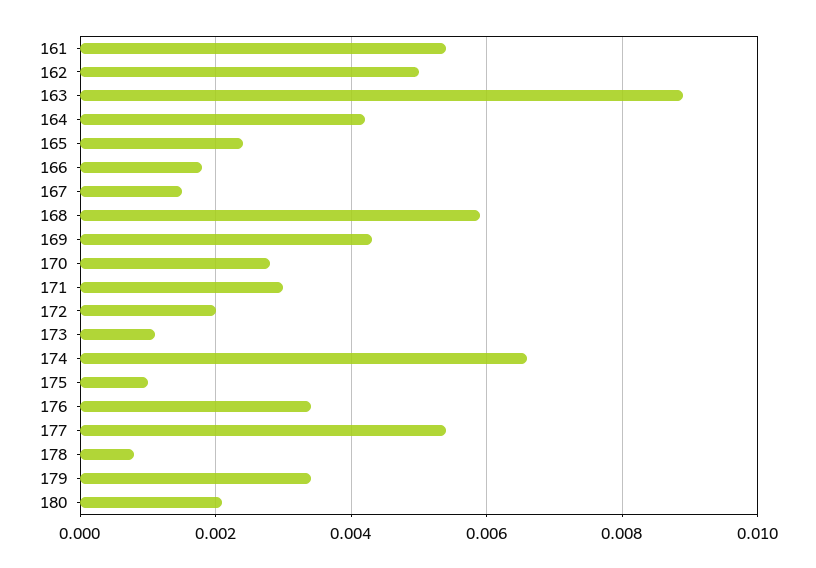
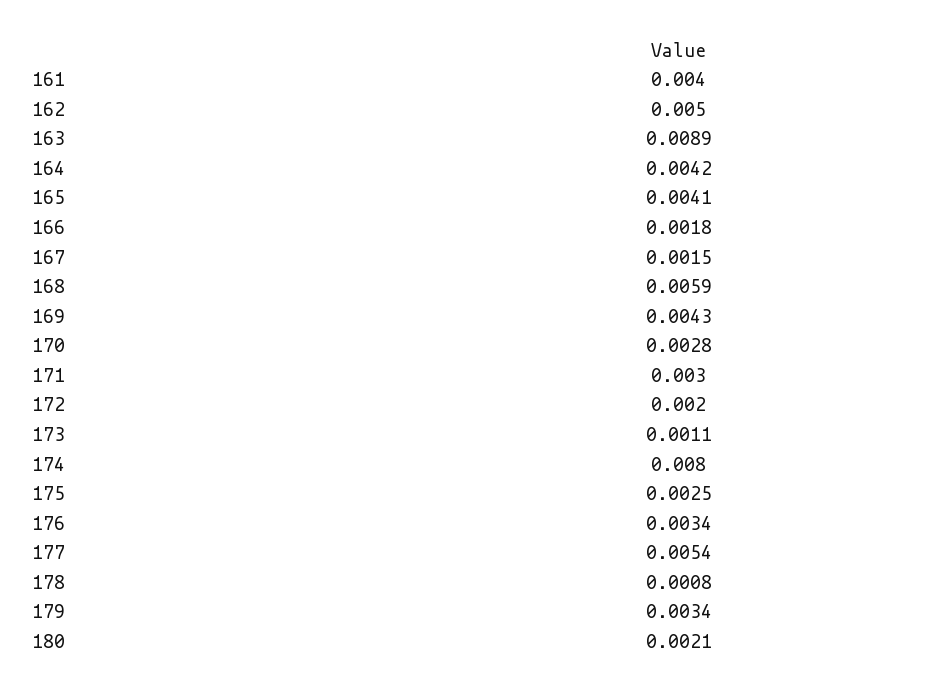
  {
-   "161": 0.0055,
+   "161": 0.004,
    "162": 0.005,
    "163": 0.0089,
    "164": 0.0042,
-   "165": 0.0025,
+   "165": 0.0041,
    "166": 0.0018,
    "167": 0.0015,
    "168": 0.0059,
    "169": 0.0043,
    "170": 0.0028,
    "171": 0.003,
    "172": 0.002,
    "173": 0.0011,
-   "174": 0.0065,
+   "174": 0.008,
-   "175": 0.001,
+   "175": 0.0025,
    "176": 0.0034,
    "177": 0.0054,
    "178": 0.0008,
    "179": 0.0034,
    "180": 0.0021
  }

